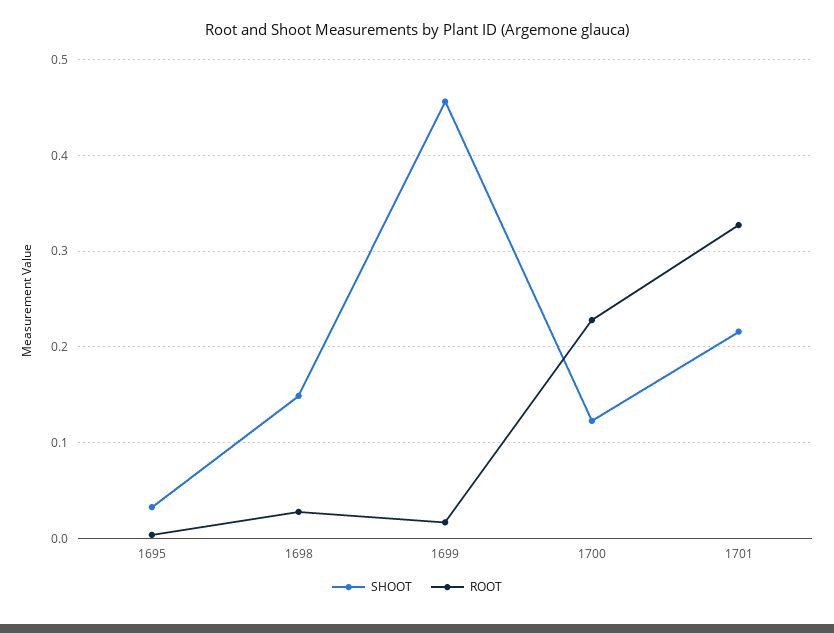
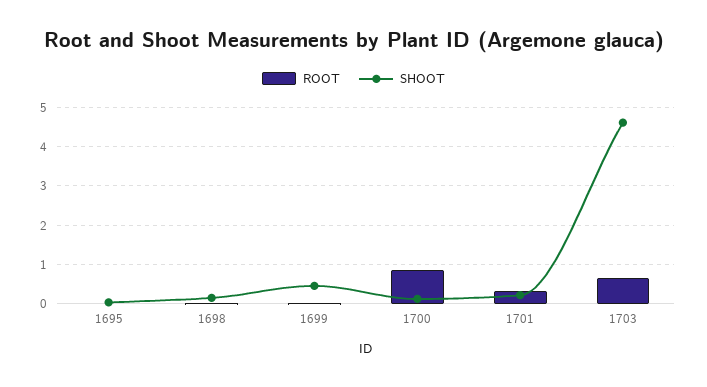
  {
    "SHOOT": {
      "1695": 0.03,
      "1698": 0.15,
      "1699": 0.46,
      "1700": 0.12,
-     "1701": 0.22
+     "1701": 0.22,
+     "1703": 4.6
    },
    "ROOT": {
      "1695": 0,
      "1698": 0.03,
      "1699": 0.02,
-     "1700": 0.23,
+     "1700": 0.8,
-     "1701": 0.33
+     "1701": 0.33,
+     "1703": 0.6
    }
  }

